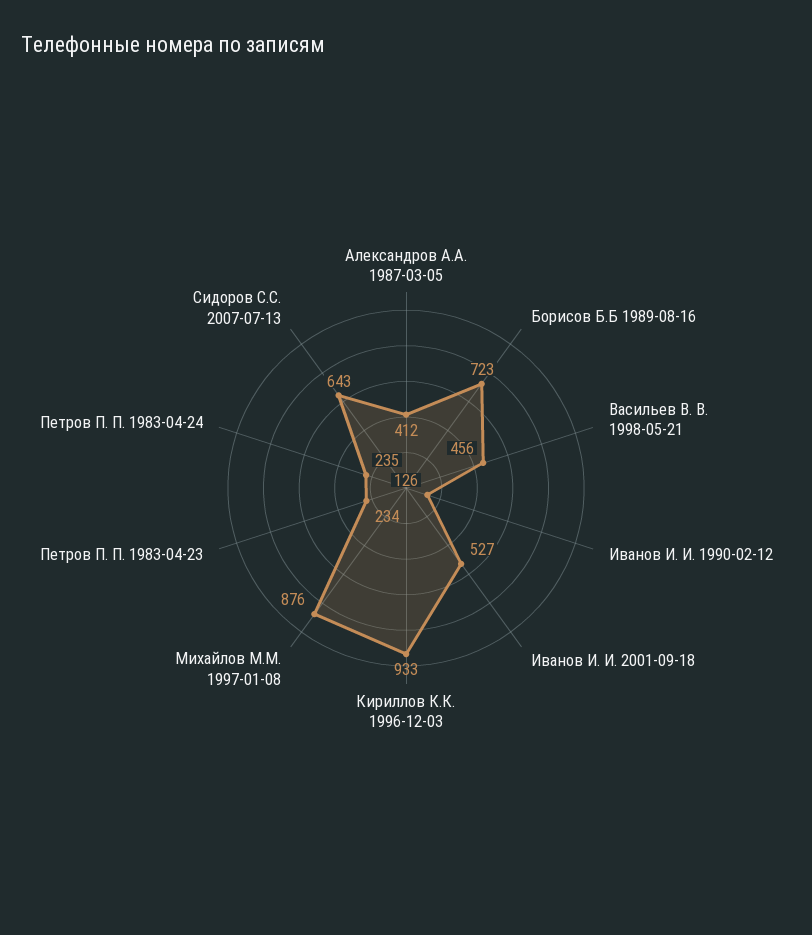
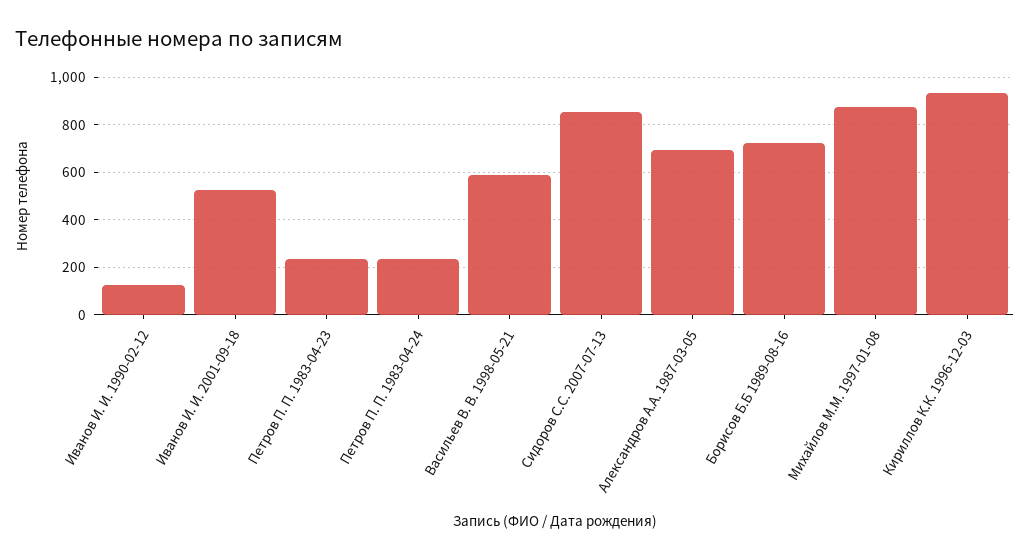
  {
-   "Александров А.А. 1987-03-05": 412,
+   "Александров А.А. 1987-03-05": 700,
    "Борисов Б.Б 1989-08-16": 723,
-   "Васильев В. В. 1998-05-21": 456,
+   "Васильев В. В. 1998-05-21": 600,
    "Иванов И. И. 1990-02-12": 126,
    "Иванов И. И. 2001-09-18": 527,
    "Кириллов К.К. 1996-12-03": 933,
    "Михайлов М.М. 1997-01-08": 876,
    "Петров П. П. 1983-04-23": 234,
    "Петров П. П. 1983-04-24": 235,
-   "Сидоров С.С. 2007-07-13": 643
+   "Сидоров С.С. 2007-07-13": 850
  }

